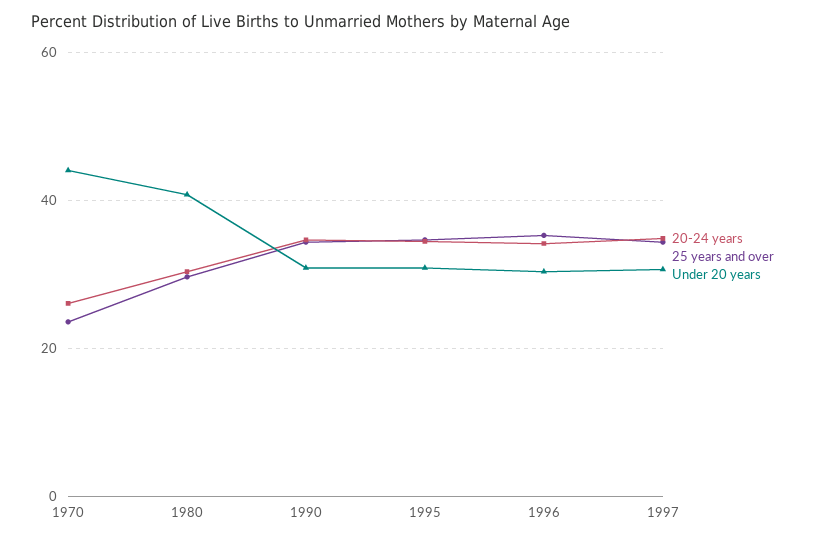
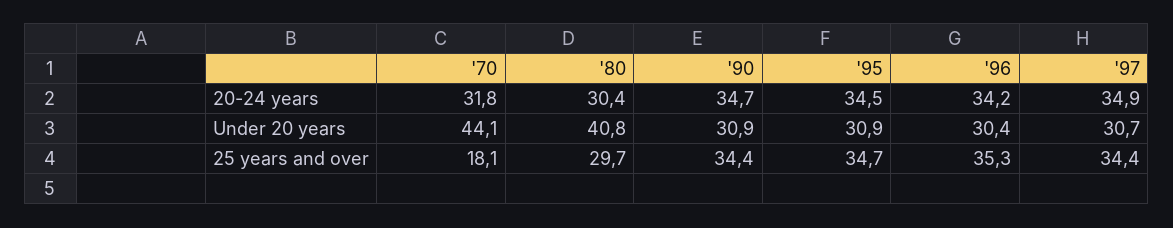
  {
    "20-24 years": {
-     "1970": 26,
+     "1970": 31.8,
      "1980": 30.4,
      "1990": 34.7,
      "1995": 34.5,
      "1996": 34.2,
      "1997": 34.9
    },
    "25 years and over": {
-     "1970": 24,
+     "1970": 18.1,
      "1980": 29.7,
      "1990": 34.4,
      "1995": 34.7,
      "1996": 35.3,
      "1997": 34.4
    },
    "Under 20 years": {
      "1970": 44.1,
      "1980": 40.8,
      "1990": 30.9,
      "1995": 30.9,
      "1996": 30.4,
      "1997": 30.7
    }
  }

